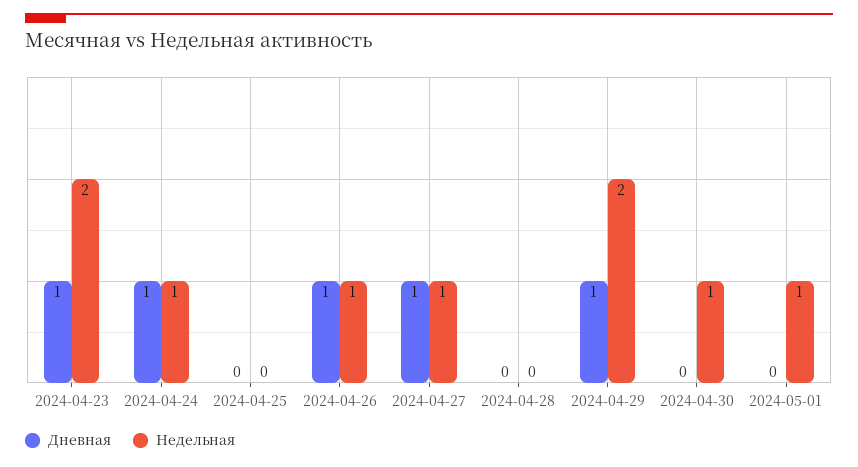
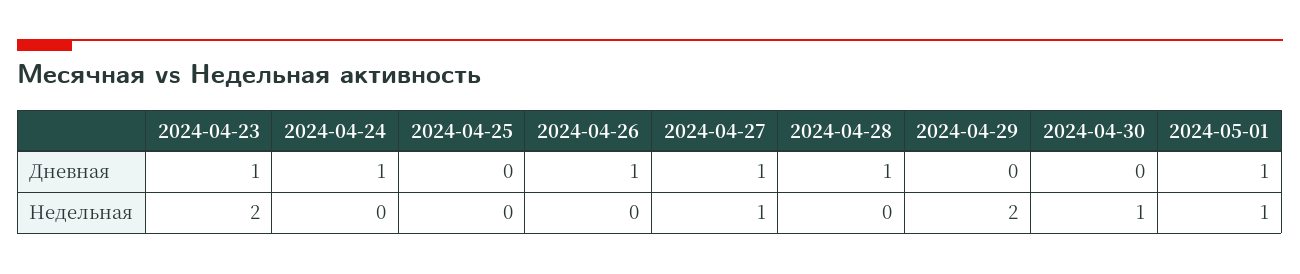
  {
    "Дневная": {
      "2024-04-23": 1,
      "2024-04-24": 1,
      "2024-04-25": 0,
      "2024-04-26": 1,
      "2024-04-27": 1,
-     "2024-04-28": 0,
+     "2024-04-28": 1,
-     "2024-04-29": 1,
+     "2024-04-29": 0,
      "2024-04-30": 0,
-     "2024-05-01": 0
+     "2024-05-01": 1
    },
    "Недельная": {
      "2024-04-23": 2,
-     "2024-04-24": 1,
+     "2024-04-24": 0,
      "2024-04-25": 0,
-     "2024-04-26": 1,
+     "2024-04-26": 0,
      "2024-04-27": 1,
      "2024-04-28": 0,
      "2024-04-29": 2,
      "2024-04-30": 1,
      "2024-05-01": 1
    }
  }

